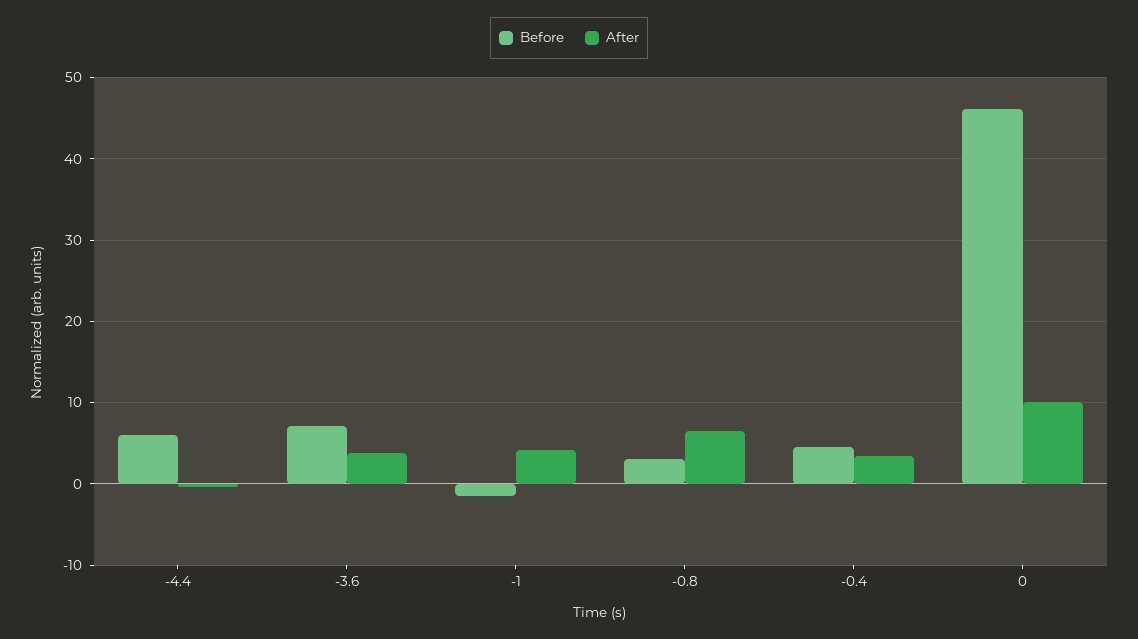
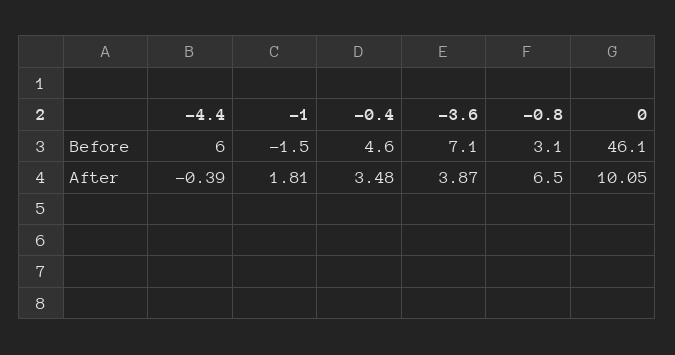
  {
    "Before": {
      "-4.4": 6,
      "-3.6": 7.1,
      "-1": -1.5,
      "-0.8": 3.1,
      "-0.4": 4.6,
      "0": 46.1
    },
    "After": {
      "-4.4": -0.39,
      "-3.6": 3.87,
-     "-1": 4,
+     "-1": 1.81,
      "-0.8": 6.5,
      "-0.4": 3.48,
      "0": 10.05
    }
  }

